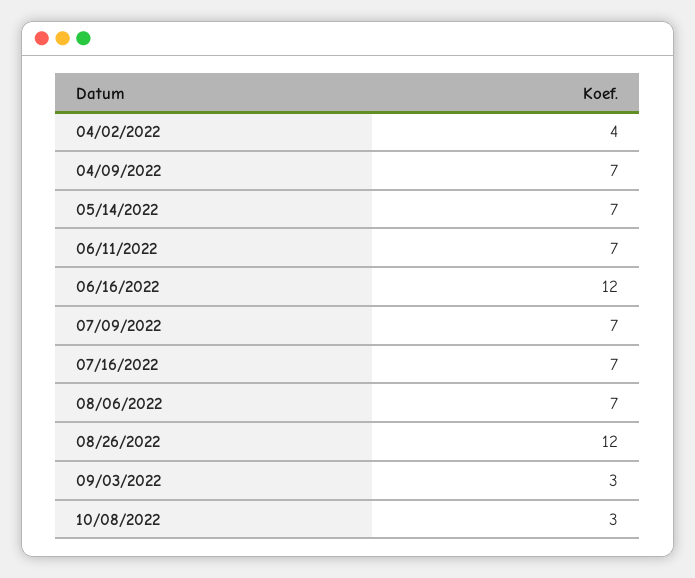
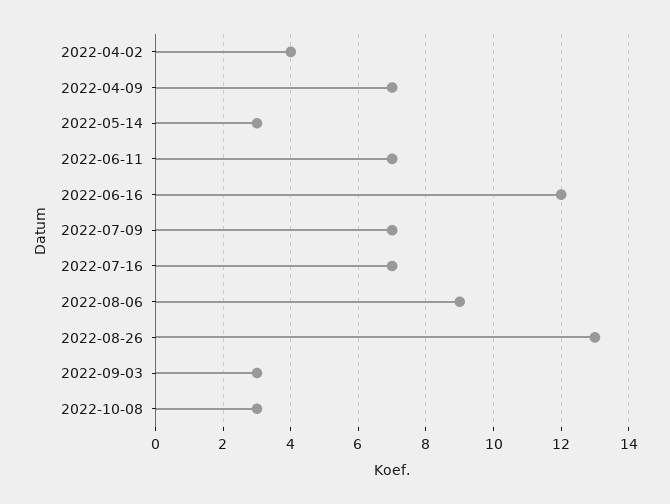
  {
    "04/02/2022": 4,
    "04/09/2022": 7,
-   "05/14/2022": 7,
+   "05/14/2022": 3,
    "06/11/2022": 7,
    "06/16/2022": 12,
    "07/09/2022": 7,
    "07/16/2022": 7,
-   "08/06/2022": 7,
+   "08/06/2022": 9,
-   "08/26/2022": 12,
+   "08/26/2022": 13,
    "09/03/2022": 3,
    "10/08/2022": 3
  }

